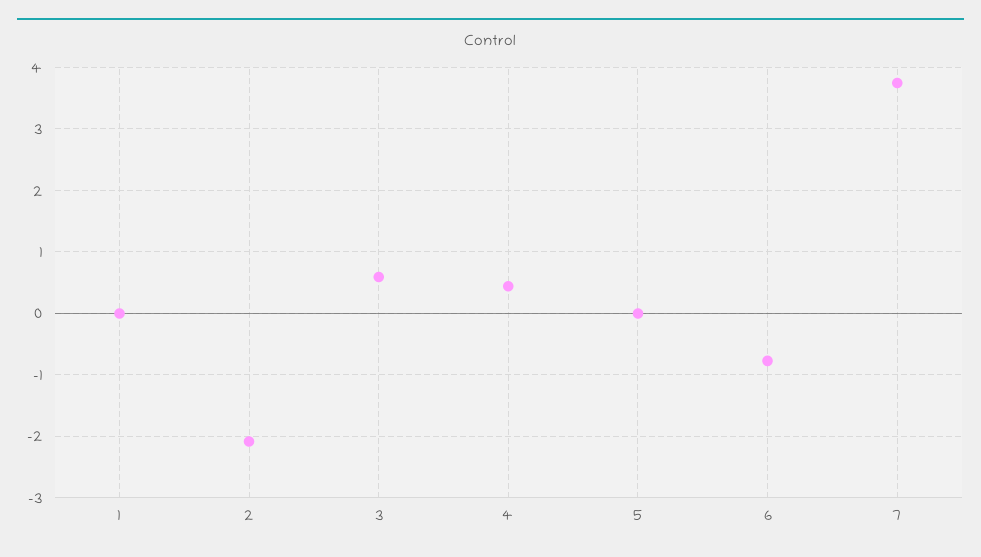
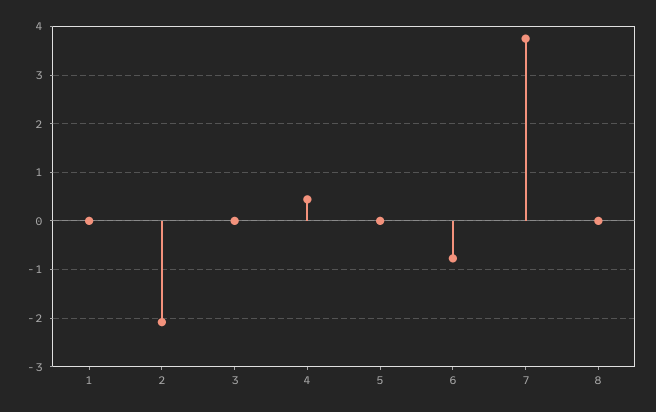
  {
    "1": 0,
    "2": -2.1,
-   "3": 0.6,
+   "3": 0,
    "4": 0.4,
    "5": 0,
    "6": -0.8,
-   "7": 3.7
+   "7": 3.7,
+   "8": 0
  }

